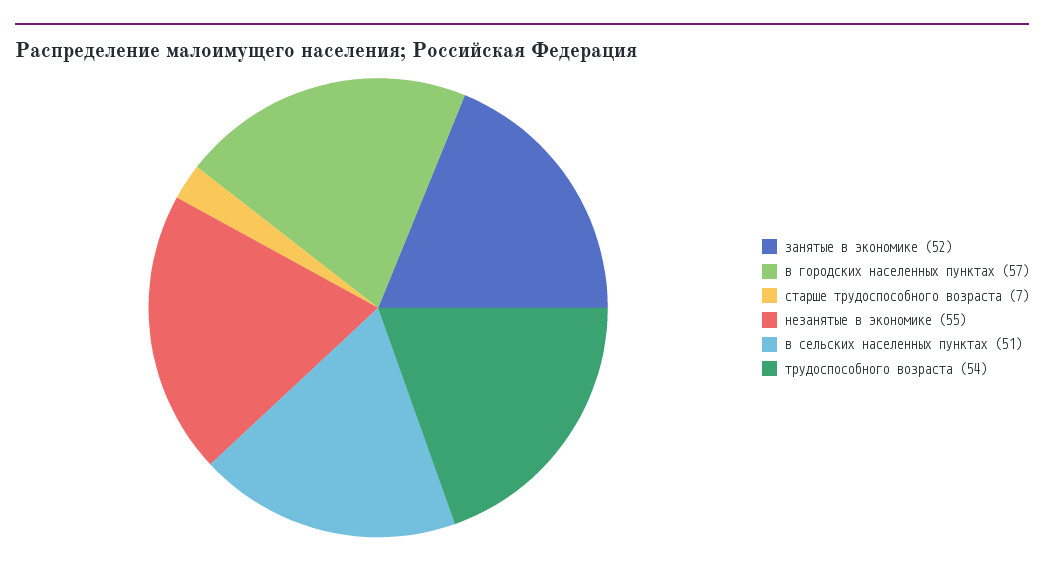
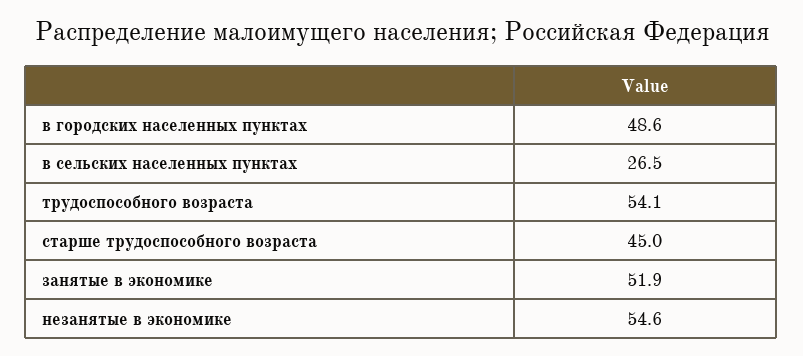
  {
    "занятые в экономике": 51.9,
-   "в городских населенных пунктах": 57,
+   "в городских населенных пунктах": 48.6,
-   "старше трудоспособного возраста": 7,
+   "старше трудоспособного возраста": 45,
    "незанятые в экономике": 54.6,
-   "в сельских населенных пунктах": 51,
+   "в сельских населенных пунктах": 26.5,
    "трудоспособного возраста": 54.1
  }

